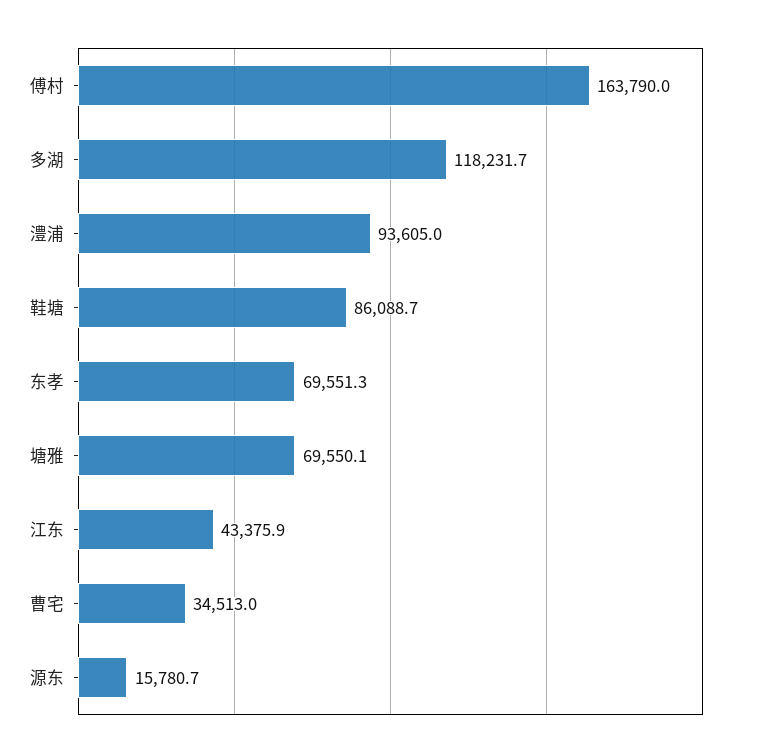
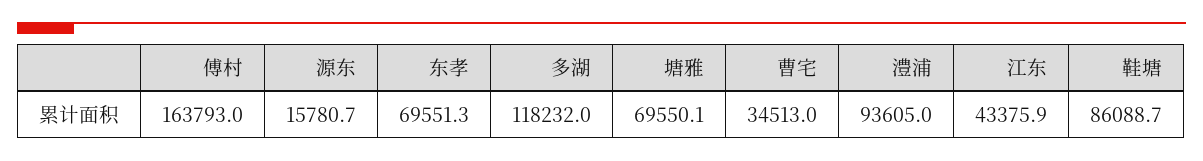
  {
-   "傅村": 163790,
+   "傅村": 163793,
-   "多湖": 118231.7,
+   "多湖": 118232,
    "澧浦": 93605,
    "鞋塘": 86088.7,
    "东孝": 69551.3,
    "塘雅": 69550.1,
    "江东": 43375.9,
    "曹宅": 34513,
    "源东": 15780.7
  }

